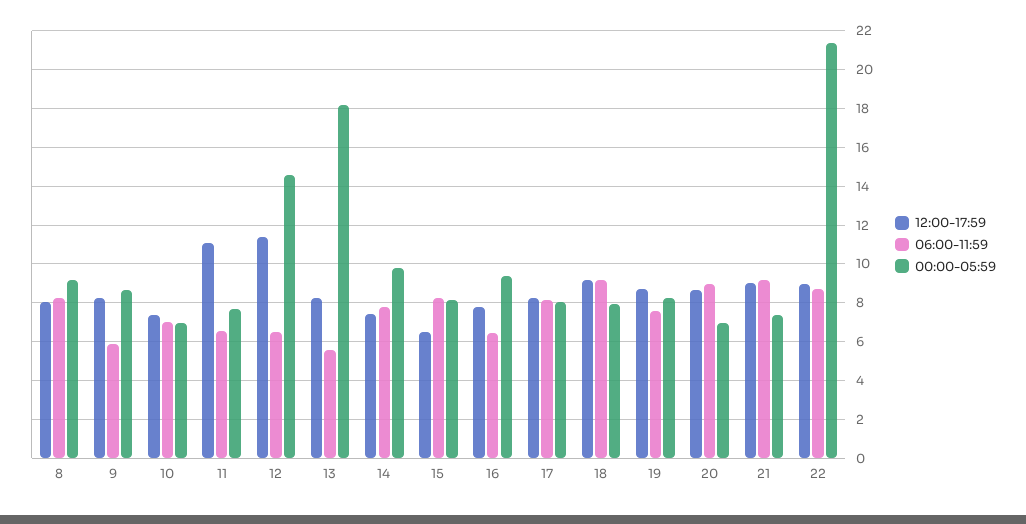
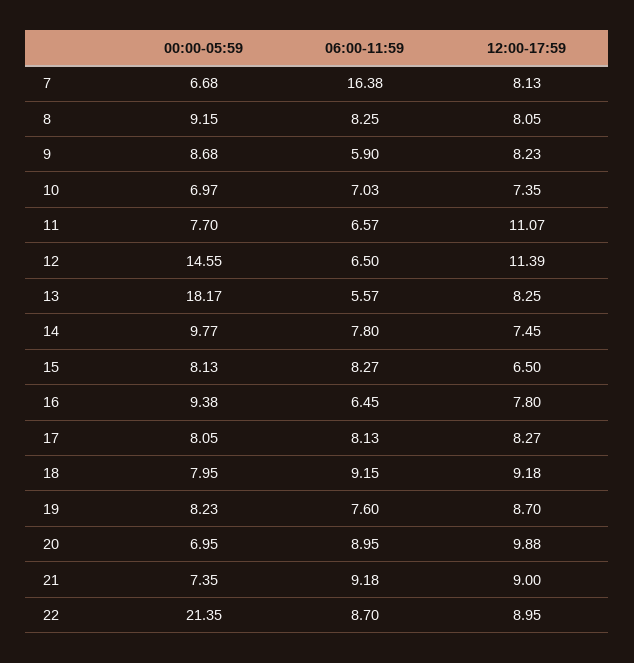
  {
    "12:00-17:59": {
      "8": 8.05,
      "9": 8.23,
      "10": 7.35,
      "11": 11.07,
      "12": 11.39,
      "13": 8.25,
      "14": 7.45,
      "15": 6.5,
      "16": 7.8,
      "17": 8.27,
      "18": 9.18,
      "19": 8.7,
-     "20": 8.5,
+     "20": 9.88,
      "21": 9,
-     "22": 8.95
+     "22": 8.95,
+     "7": 8.13
    },
    "06:00-11:59": {
      "8": 8.25,
      "9": 5.9,
      "10": 7.03,
      "11": 6.57,
      "12": 6.5,
      "13": 5.57,
      "14": 7.8,
      "15": 8.27,
      "16": 6.45,
      "17": 8.13,
      "18": 9.15,
      "19": 7.6,
      "20": 8.95,
      "21": 9.18,
-     "22": 8.7
+     "22": 8.7,
+     "7": 16.38
    },
    "00:00-05:59": {
      "8": 9.15,
      "9": 8.68,
      "10": 6.97,
      "11": 7.7,
      "12": 14.55,
      "13": 18.17,
      "14": 9.77,
      "15": 8.13,
      "16": 9.38,
      "17": 8.05,
      "18": 7.95,
      "19": 8.23,
      "20": 6.95,
      "21": 7.35,
-     "22": 21.35
+     "22": 21.35,
+     "7": 6.68
    }
  }

